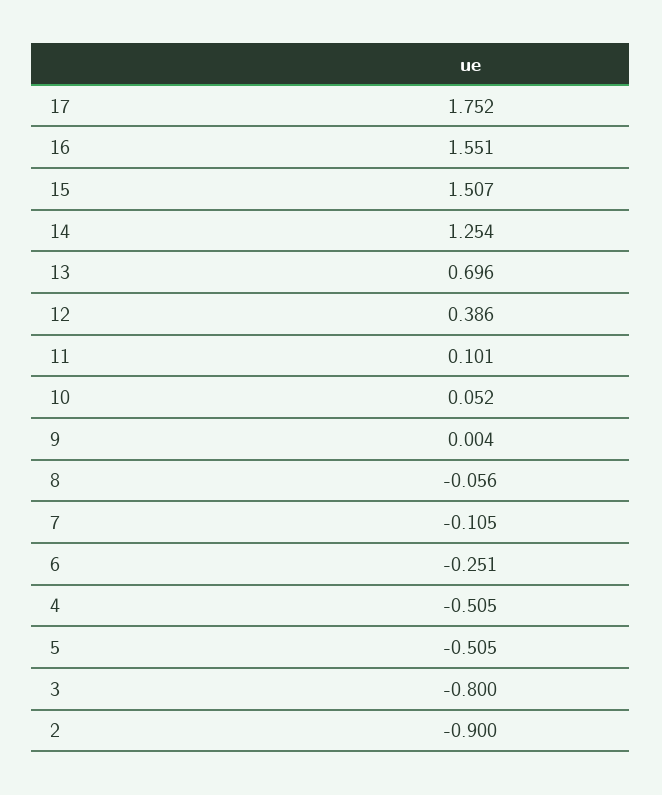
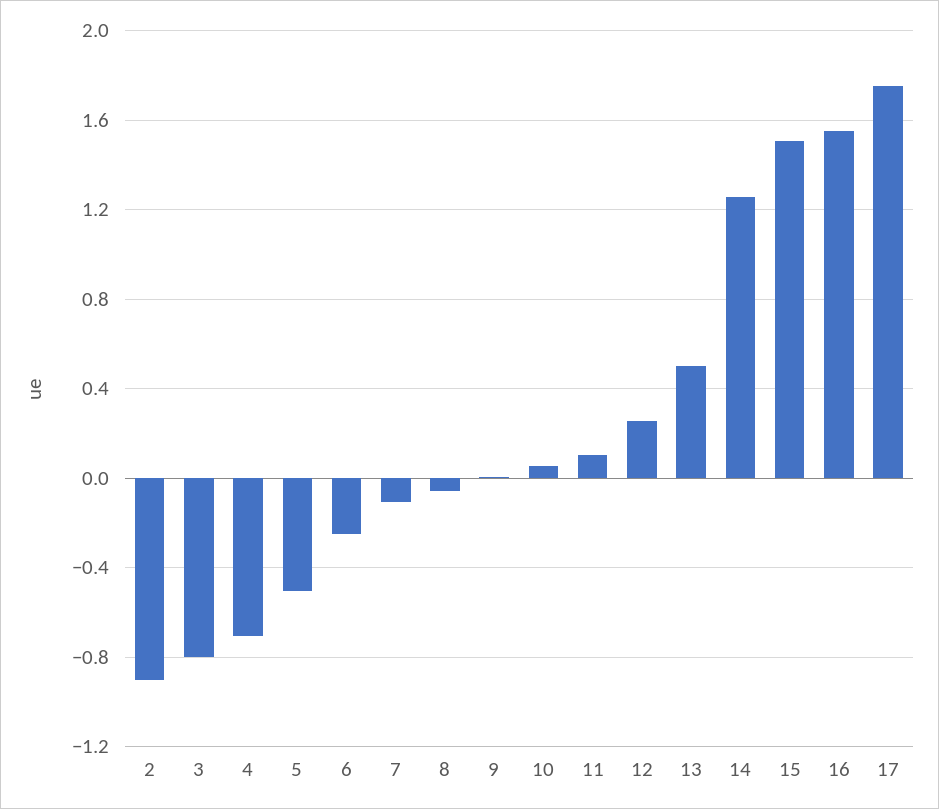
  {
    "17": 1.752,
    "16": 1.551,
    "15": 1.507,
    "14": 1.254,
-   "13": 0.696,
+   "13": 0.5,
-   "12": 0.386,
+   "12": 0.25,
    "11": 0.101,
    "10": 0.052,
    "9": 0.004,
    "8": -0.056,
    "7": -0.105,
    "6": -0.251,
-   "4": -0.505,
+   "4": -0.7,
    "5": -0.505,
    "3": -0.8,
    "2": -0.9
  }

